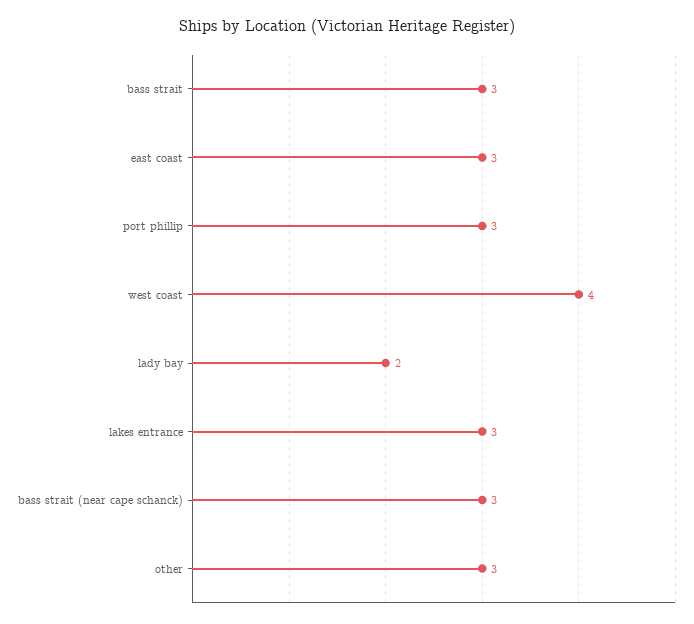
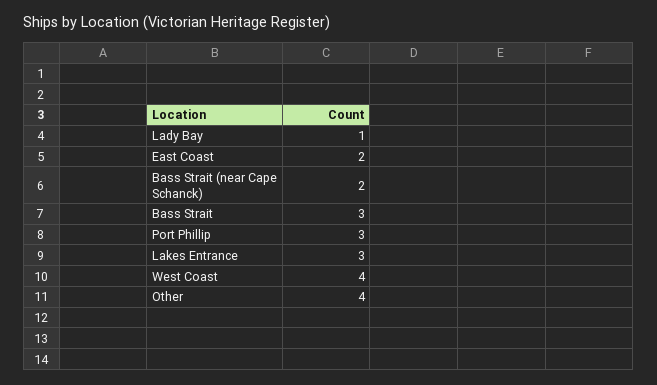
  {
    "bass strait": 3,
-   "east coast": 3,
+   "east coast": 2,
    "port phillip": 3,
    "west coast": 4,
-   "lady bay": 2,
+   "lady bay": 1,
    "lakes entrance": 3,
-   "bass strait (near cape schanck)": 3,
+   "bass strait (near cape schanck)": 2,
-   "other": 3
+   "other": 4
  }

